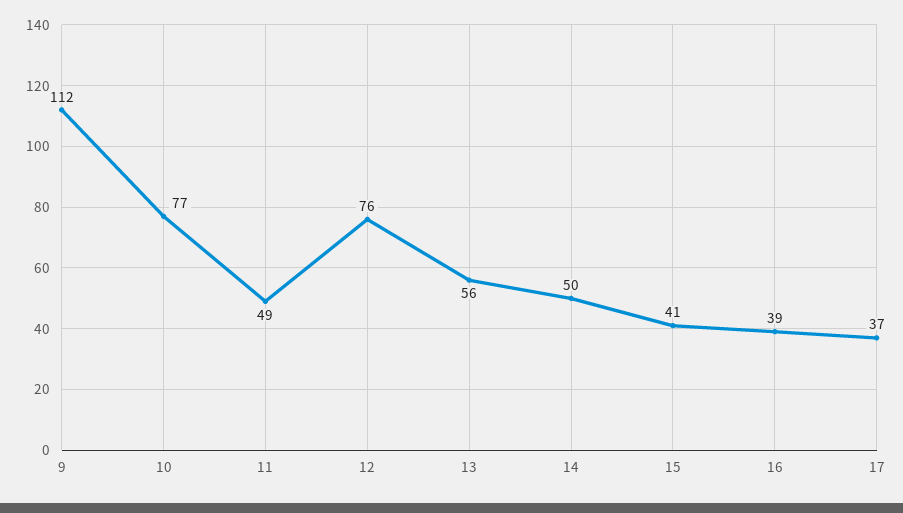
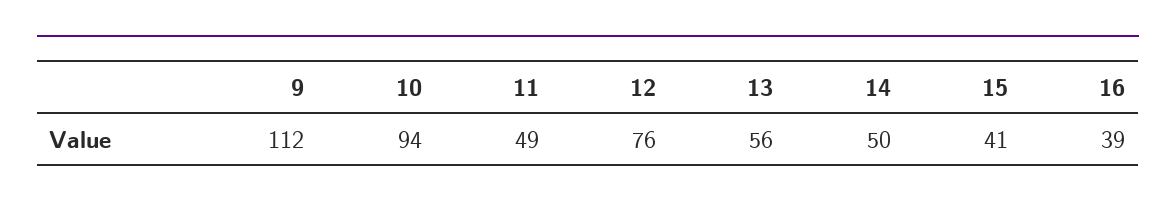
  {
    "9": 112,
-   "10": 77,
+   "10": 94,
    "11": 49,
    "12": 76,
    "13": 56,
    "14": 50,
    "15": 41,
-   "16": 39,
+   "16": 39
-   "17": 37
  }

